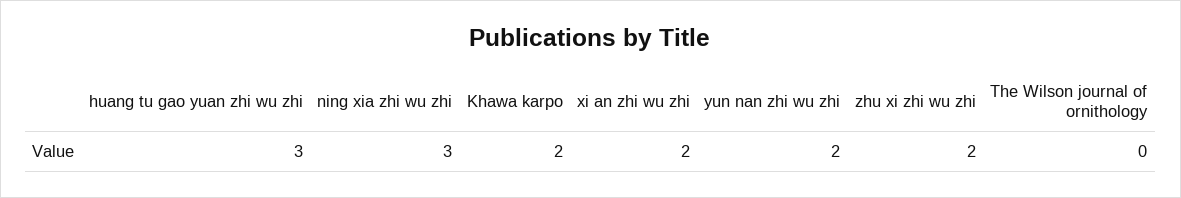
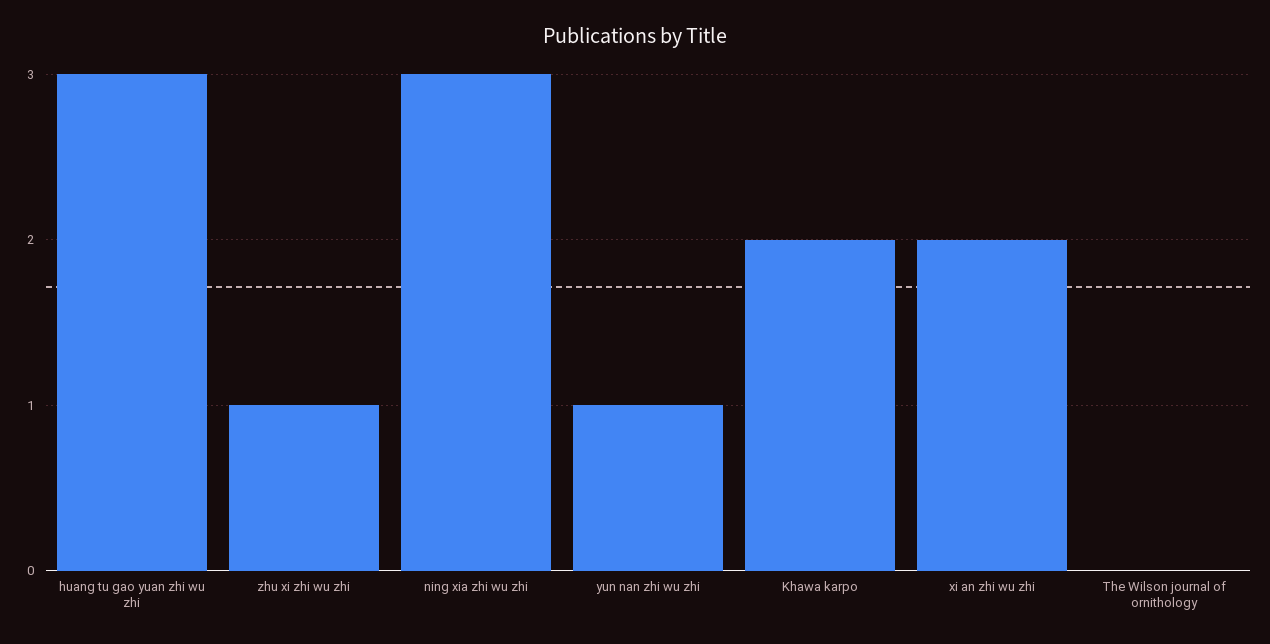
  {
    "huang tu gao yuan zhi wu zhi": 3,
    "ning xia zhi wu zhi": 3,
    "Khawa karpo": 2,
    "xi an zhi wu zhi": 2,
-   "yun nan zhi wu zhi": 2,
+   "yun nan zhi wu zhi": 1,
-   "zhu xi zhi wu zhi": 2,
+   "zhu xi zhi wu zhi": 1,
    "The Wilson journal of ornithology": 0
  }

